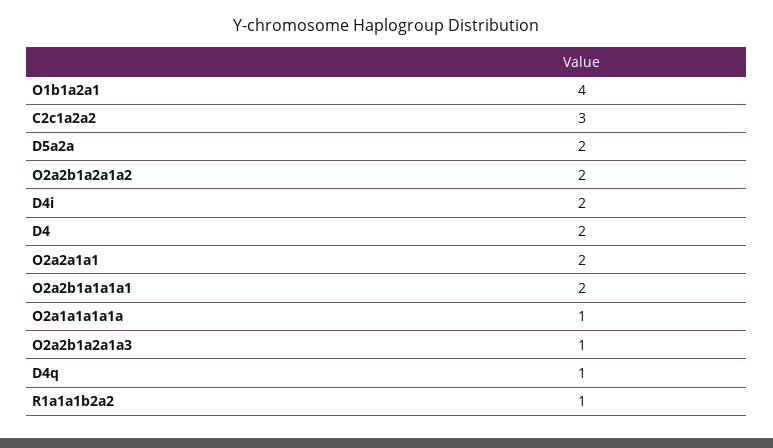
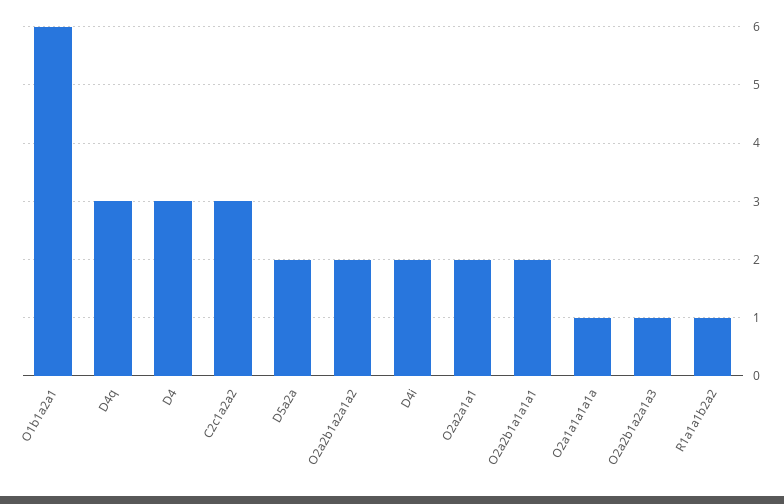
  {
-   "O1b1a2a1": 4,
+   "O1b1a2a1": 6,
    "C2c1a2a2": 3,
    "D5a2a": 2,
    "O2a2b1a2a1a2": 2,
    "D4i": 2,
-   "D4": 2,
+   "D4": 3,
    "O2a2a1a1": 2,
    "O2a2b1a1a1a1": 2,
    "O2a1a1a1a1a": 1,
    "O2a2b1a2a1a3": 1,
-   "D4q": 1,
+   "D4q": 3,
    "R1a1a1b2a2": 1
  }

